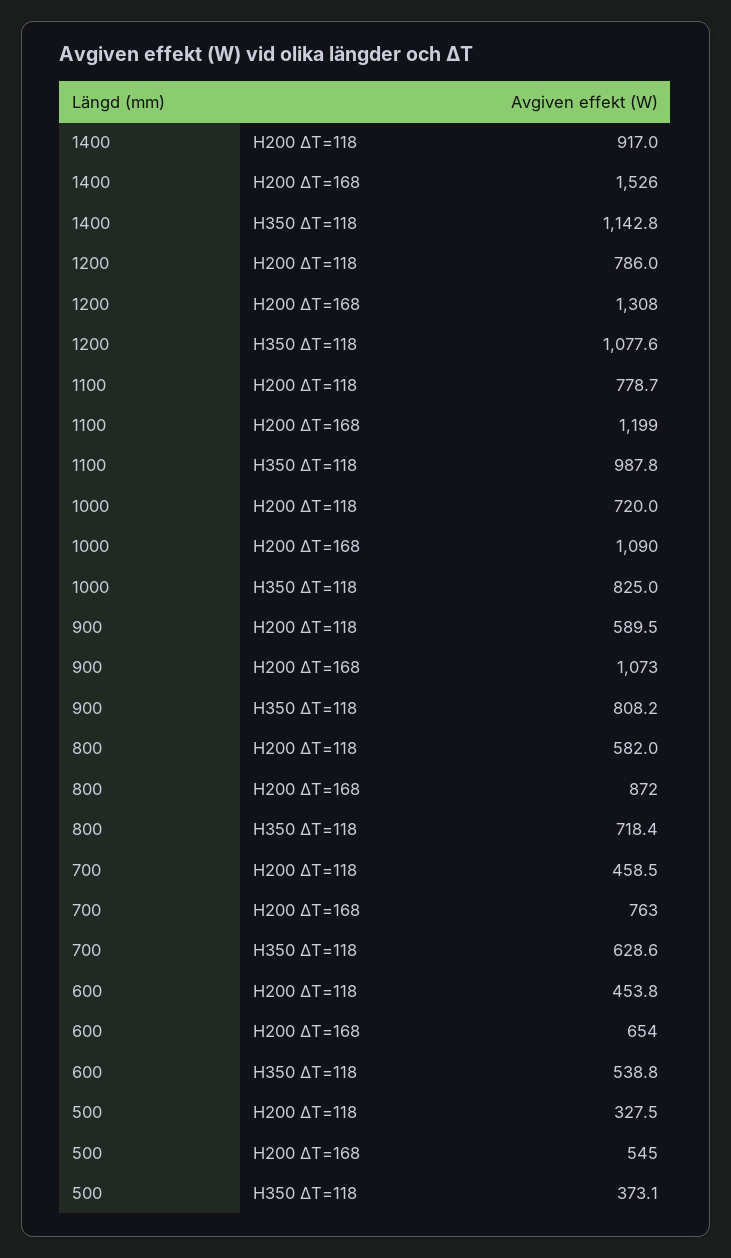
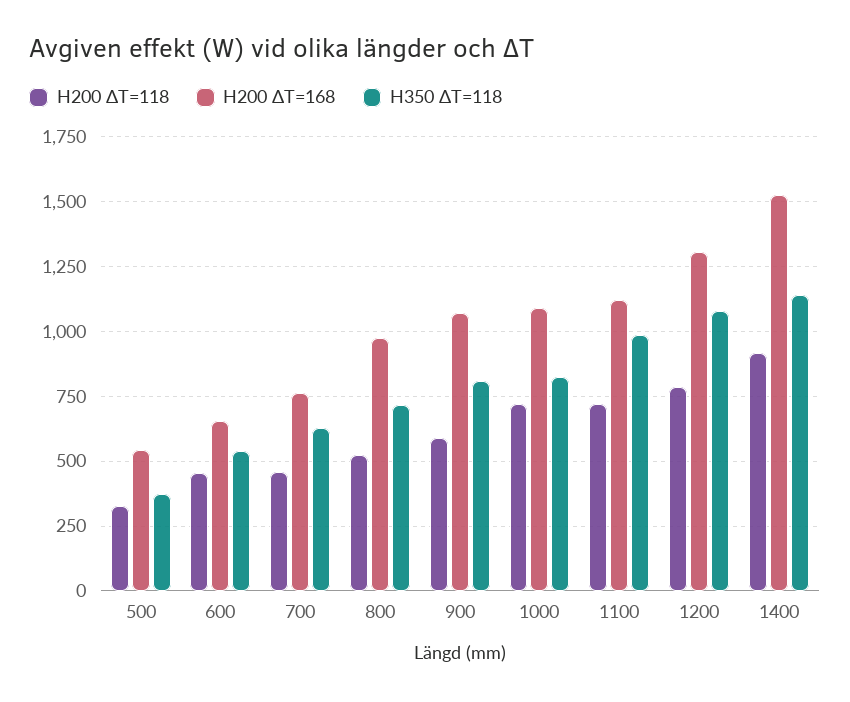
  {
    "H200 ΔT=118": {
      "1400": 917,
      "1200": 786,
-     "1100": 778.7,
+     "1100": 725,
      "1000": 720,
      "900": 589.5,
-     "800": 582,
+     "800": 525,
      "700": 458.5,
      "600": 453.8,
      "500": 327.5
    },
    "H200 ΔT=168": {
      "1400": 1526,
      "1200": 1308,
-     "1100": 1199,
+     "1100": 1125,
      "1000": 1090,
      "900": 1073,
-     "800": 872,
+     "800": 975,
      "700": 763,
      "600": 654,
      "500": 545
    },
    "H350 ΔT=118": {
      "1400": 1142.8,
      "1200": 1077.6,
      "1100": 987.8,
      "1000": 825,
      "900": 808.2,
      "800": 718.4,
      "700": 628.6,
      "600": 538.8,
      "500": 373.1
    }
  }

